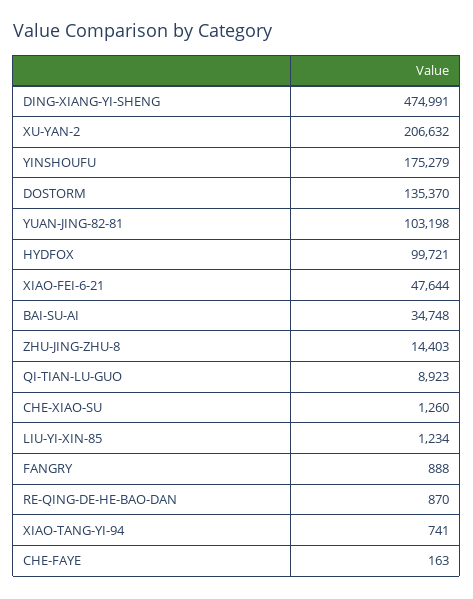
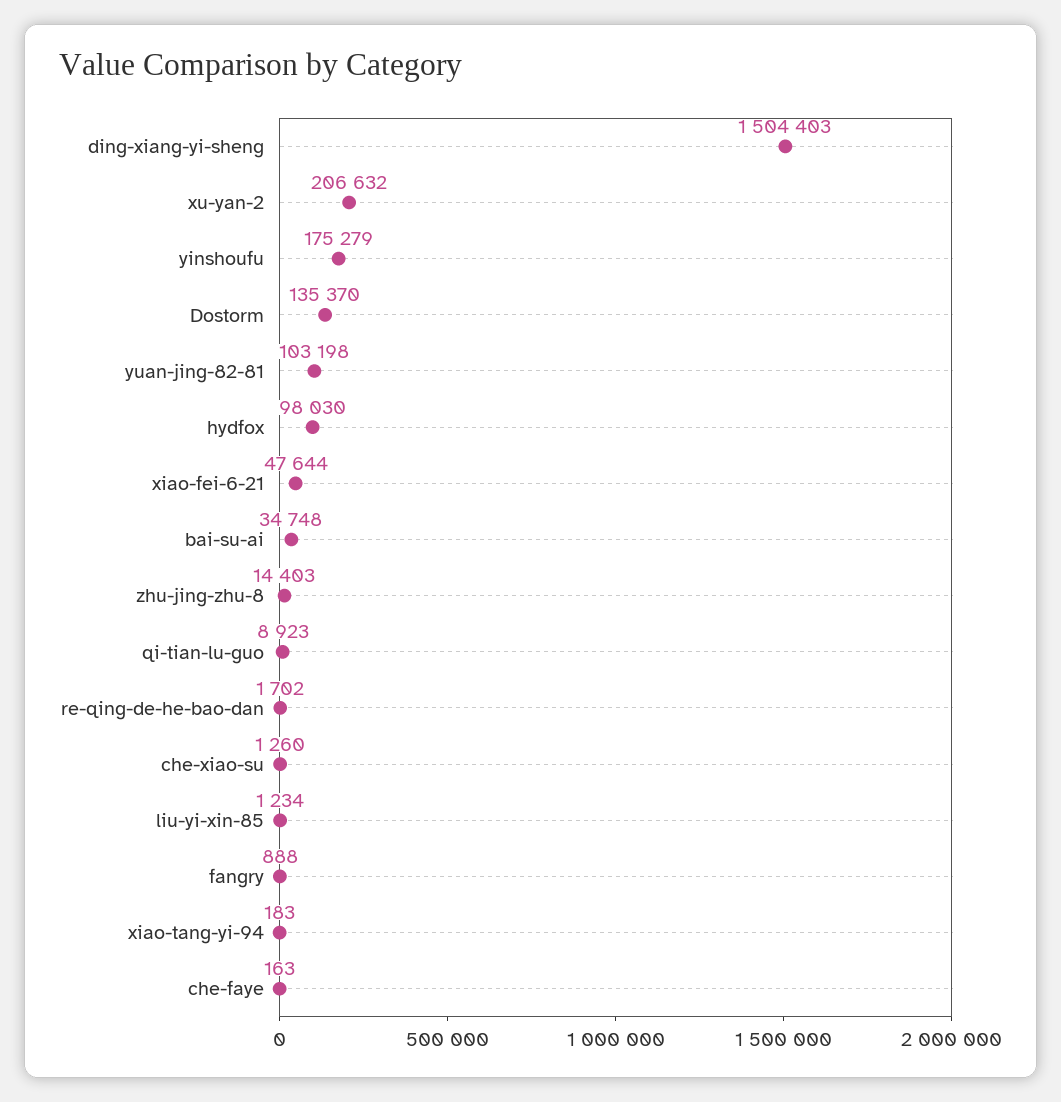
  {
-   "DING-XIANG-YI-SHENG": 474991,
+   "DING-XIANG-YI-SHENG": 1504403,
    "XU-YAN-2": 206632,
    "YINSHOUFU": 175279,
    "DOSTORM": 135370,
    "YUAN-JING-82-81": 103198,
-   "HYDFOX": 99721,
+   "HYDFOX": 98030,
    "XIAO-FEI-6-21": 47644,
    "BAI-SU-AI": 34748,
    "ZHU-JING-ZHU-8": 14403,
    "QI-TIAN-LU-GUO": 8923,
    "CHE-XIAO-SU": 1260,
    "LIU-YI-XIN-85": 1234,
    "FANGRY": 888,
-   "RE-QING-DE-HE-BAO-DAN": 870,
+   "RE-QING-DE-HE-BAO-DAN": 1702,
-   "XIAO-TANG-YI-94": 741,
+   "XIAO-TANG-YI-94": 183,
    "CHE-FAYE": 163
  }

